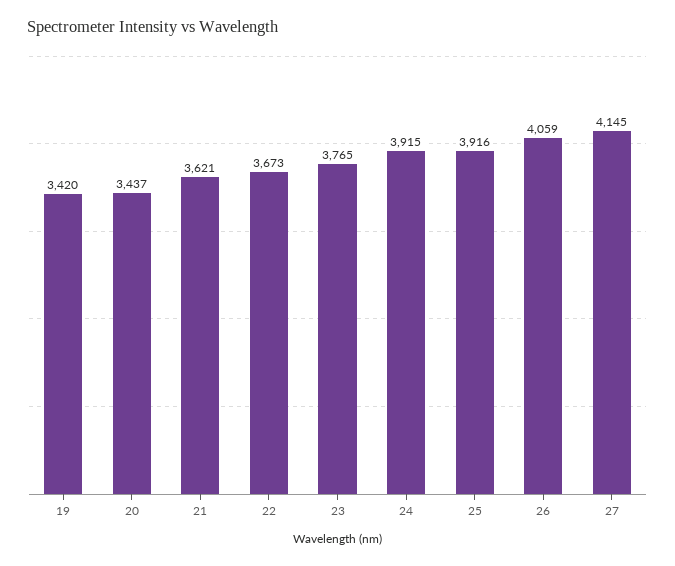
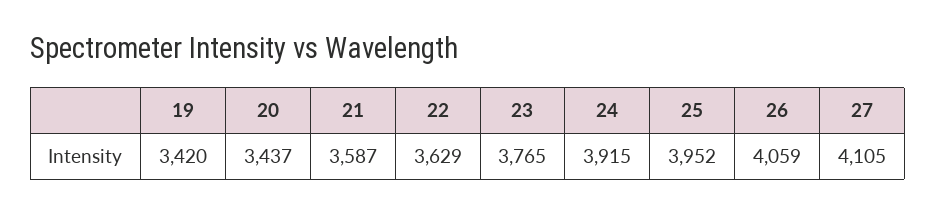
  {
    "19": 3420,
    "20": 3437,
-   "21": 3621,
+   "21": 3587,
-   "22": 3673,
+   "22": 3629,
    "23": 3765,
    "24": 3915,
-   "25": 3916,
+   "25": 3952,
    "26": 4059,
-   "27": 4145
+   "27": 4105
  }

